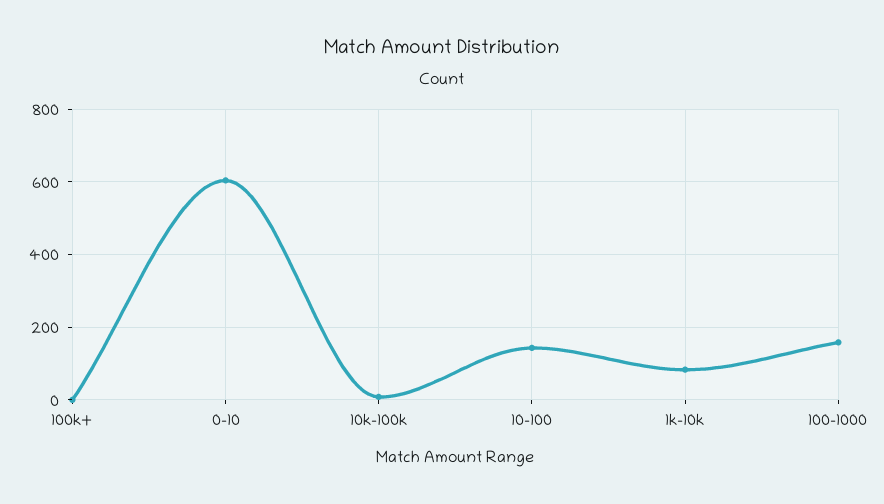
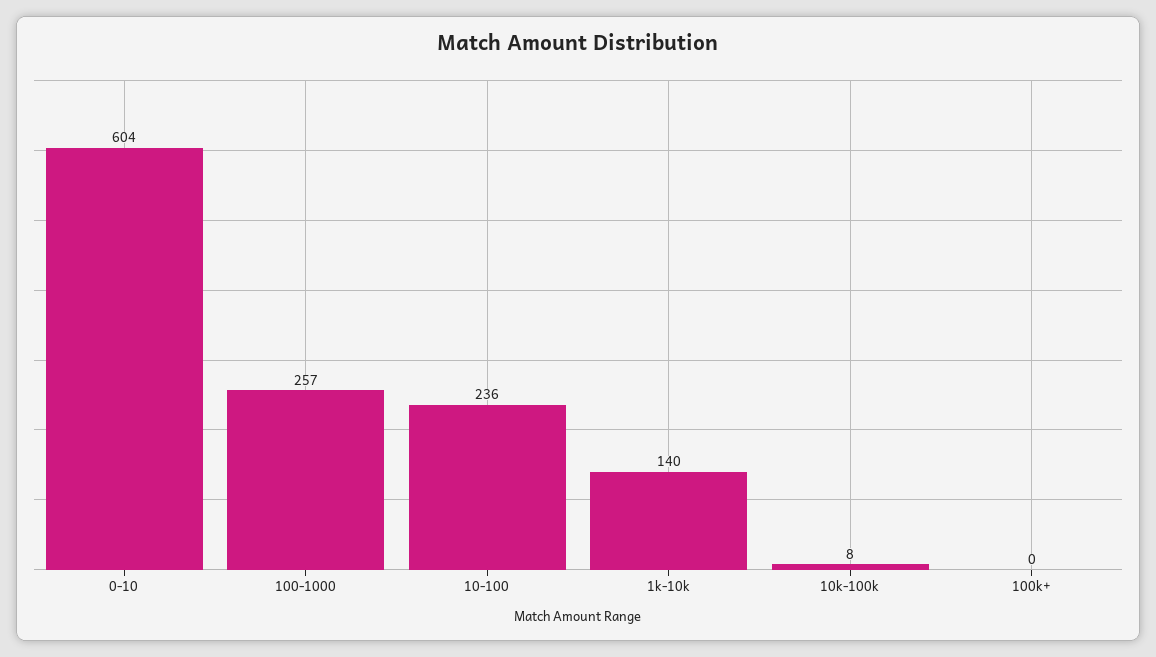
  {
    "100k+": 0,
    "0-10": 604,
    "10k-100k": 8,
-   "10-100": 140,
+   "10-100": 236,
-   "1k-10k": 80,
+   "1k-10k": 140,
-   "100-1000": 160
+   "100-1000": 257
  }

